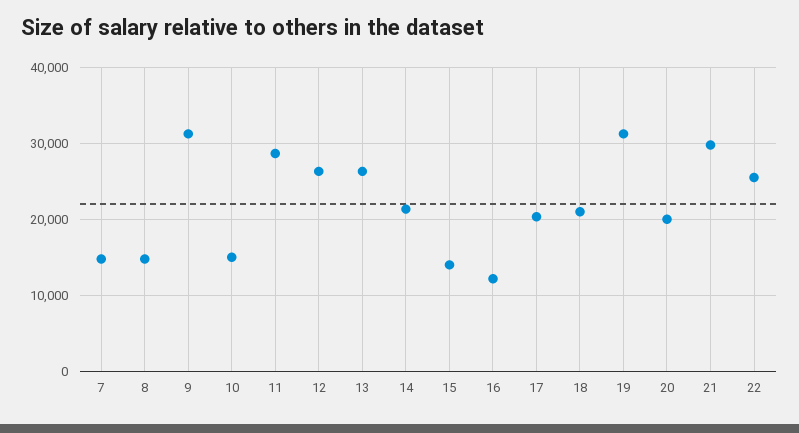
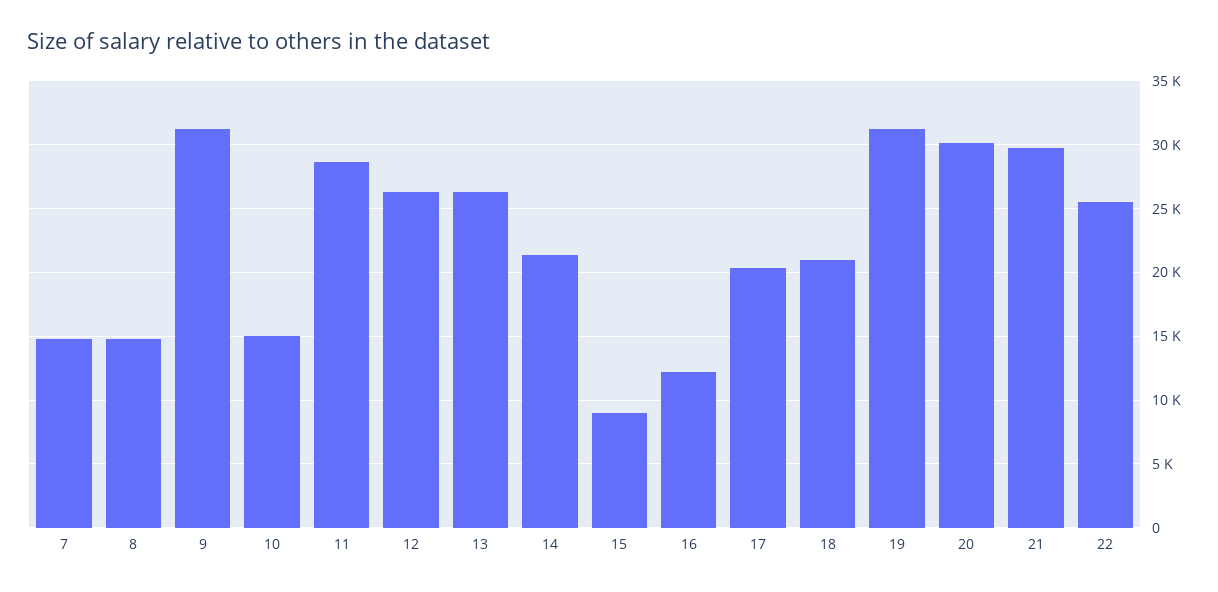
  {
    "7": 15000,
    "8": 15000,
    "9": 31000,
    "10": 15000,
    "11": 28500,
    "12": 26500,
    "13": 26500,
    "14": 21500,
-   "15": 14000,
+   "15": 9000,
    "16": 12000,
    "17": 20500,
    "18": 21000,
    "19": 31000,
-   "20": 20000,
+   "20": 30000,
    "21": 30000,
    "22": 25500
  }

